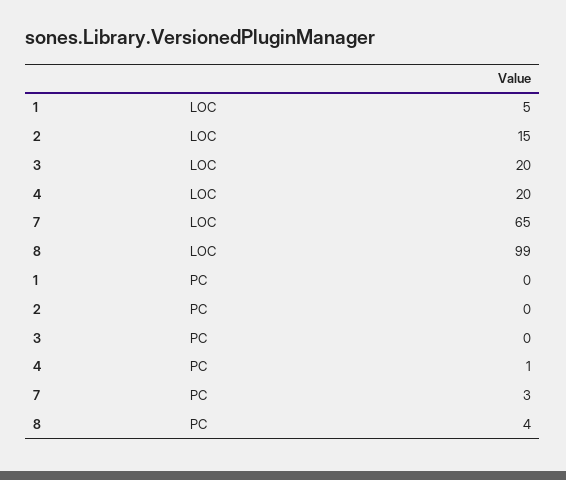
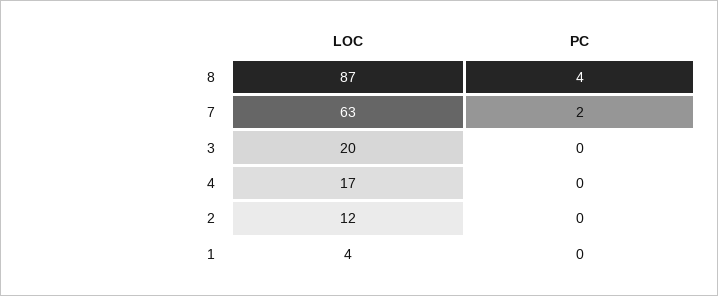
  {
    "1": {
-     "LOC": 5,
+     "LOC": 4,
      "PC": 0
    },
    "2": {
-     "LOC": 15,
+     "LOC": 12,
      "PC": 0
    },
    "3": {
      "LOC": 20,
      "PC": 0
    },
    "4": {
-     "LOC": 20,
+     "LOC": 17,
-     "PC": 1
+     "PC": 0
    },
    "7": {
-     "LOC": 65,
+     "LOC": 63,
-     "PC": 3
+     "PC": 2
    },
    "8": {
-     "LOC": 99,
+     "LOC": 87,
      "PC": 4
    }
  }

